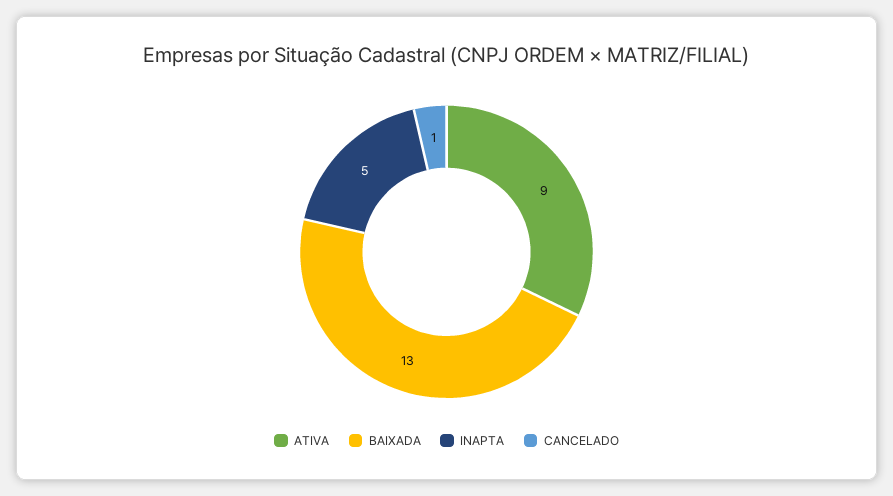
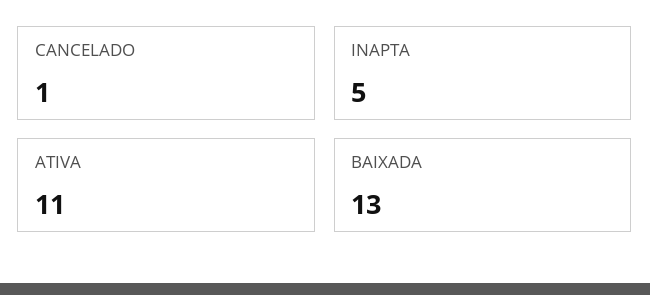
  {
-   "ATIVA": 9,
+   "ATIVA": 11,
    "BAIXADA": 13,
    "INAPTA": 5,
    "CANCELADO": 1
  }

